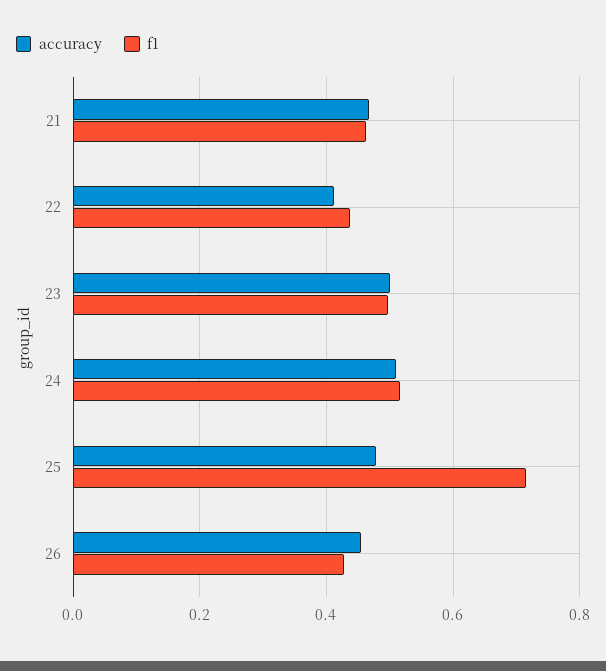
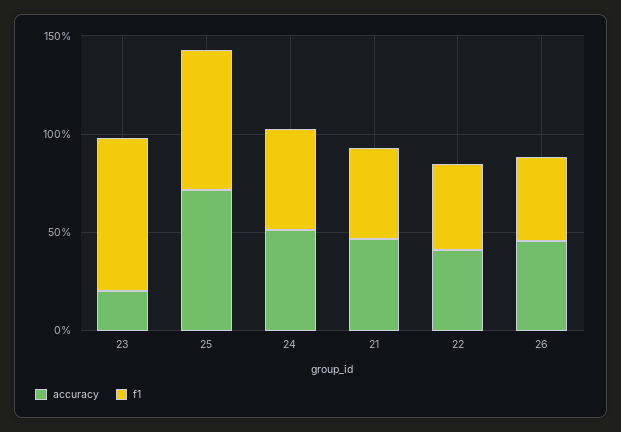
  {
    "accuracy": {
      "21": 0.46,
      "22": 0.42,
-     "23": 0.5,
+     "23": 0.2,
      "24": 0.52,
-     "25": 0.48,
+     "25": 0.7,
      "26": 0.46
    },
    "f1": {
      "21": 0.46,
      "22": 0.44,
-     "23": 0.5,
+     "23": 0.8,
      "24": 0.52,
      "25": 0.72,
      "26": 0.42
    }
  }

